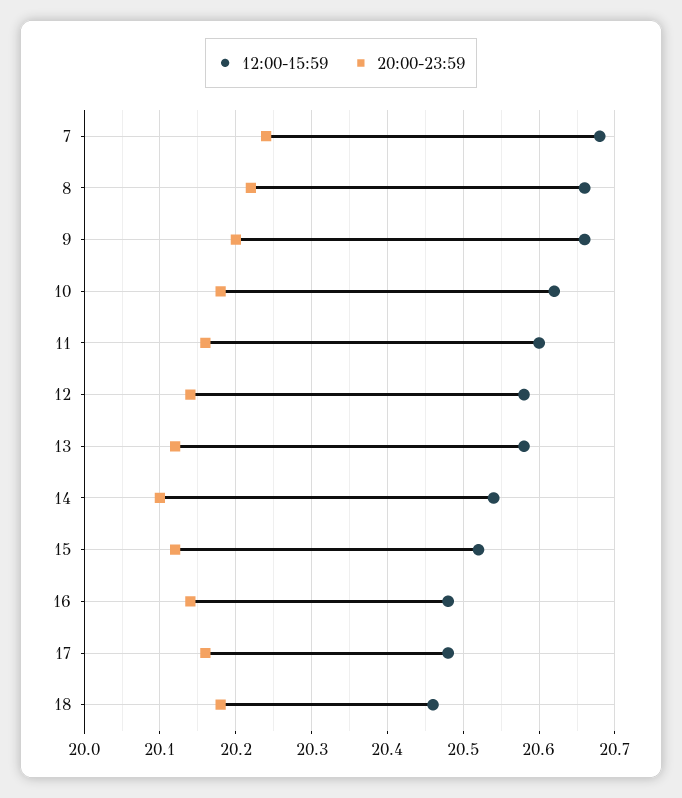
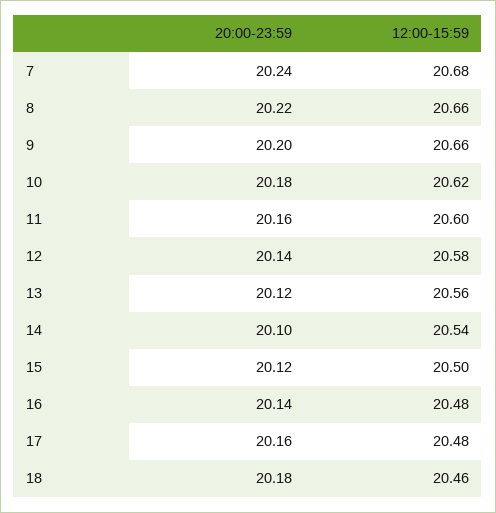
  {
    "12:00-15:59": {
      "7": 20.68,
      "8": 20.66,
      "9": 20.66,
      "10": 20.62,
      "11": 20.6,
      "12": 20.58,
-     "13": 20.58,
+     "13": 20.56,
      "14": 20.54,
-     "15": 20.52,
+     "15": 20.5,
      "16": 20.48,
      "17": 20.48,
      "18": 20.46
    },
    "20:00-23:59": {
      "7": 20.24,
      "8": 20.22,
      "9": 20.2,
      "10": 20.18,
      "11": 20.16,
      "12": 20.14,
      "13": 20.12,
      "14": 20.1,
      "15": 20.12,
      "16": 20.14,
      "17": 20.16,
      "18": 20.18
    }
  }

